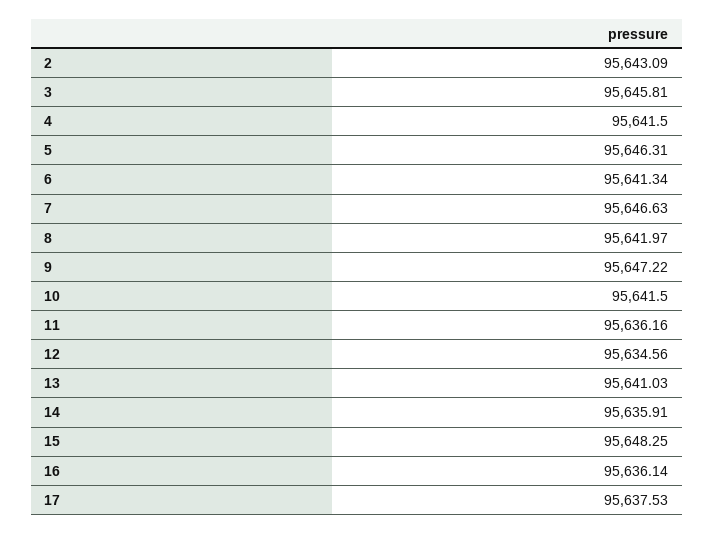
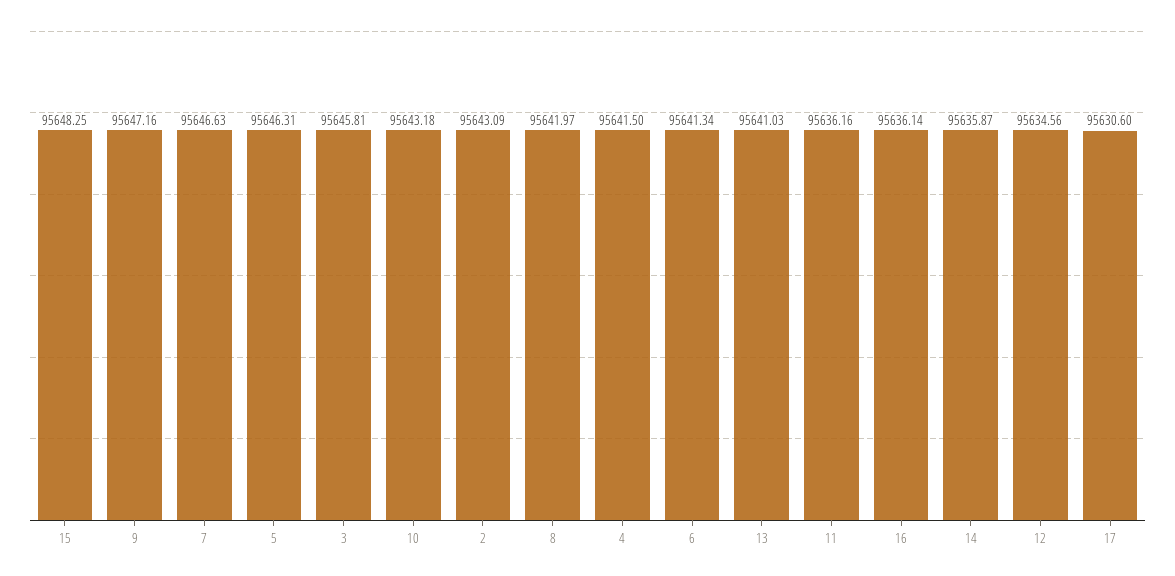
  {
    "2": 95643.09,
    "3": 95645.81,
    "4": 95641.5,
    "5": 95646.31,
    "6": 95641.34,
    "7": 95646.63,
    "8": 95641.97,
-   "9": 95647.22,
+   "9": 95647.16,
-   "10": 95641.5,
+   "10": 95643.18,
    "11": 95636.16,
    "12": 95634.56,
    "13": 95641.03,
-   "14": 95635.91,
+   "14": 95635.87,
    "15": 95648.25,
    "16": 95636.14,
-   "17": 95637.53
+   "17": 95630.6
  }

